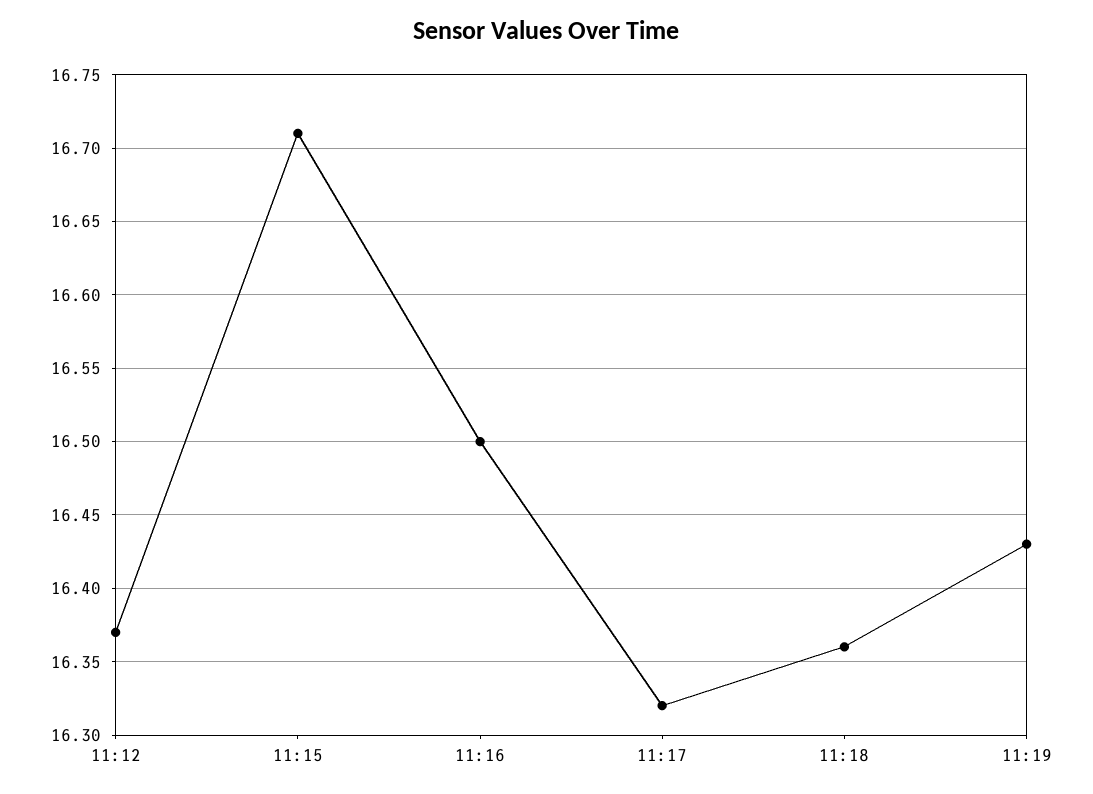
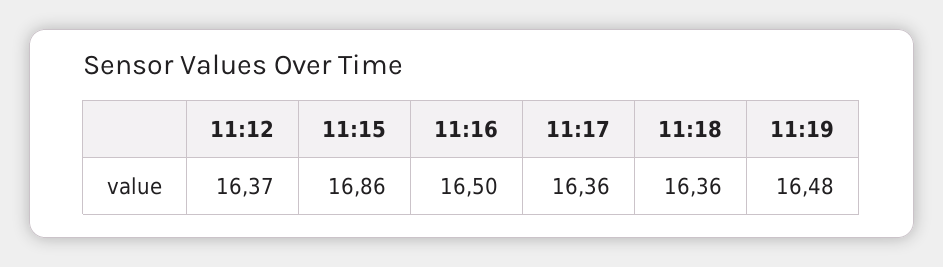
  {
    "11:12": 16.37,
-   "11:15": 16.71,
+   "11:15": 16.86,
    "11:16": 16.5,
-   "11:17": 16.32,
+   "11:17": 16.36,
    "11:18": 16.36,
-   "11:19": 16.43
+   "11:19": 16.48
  }

